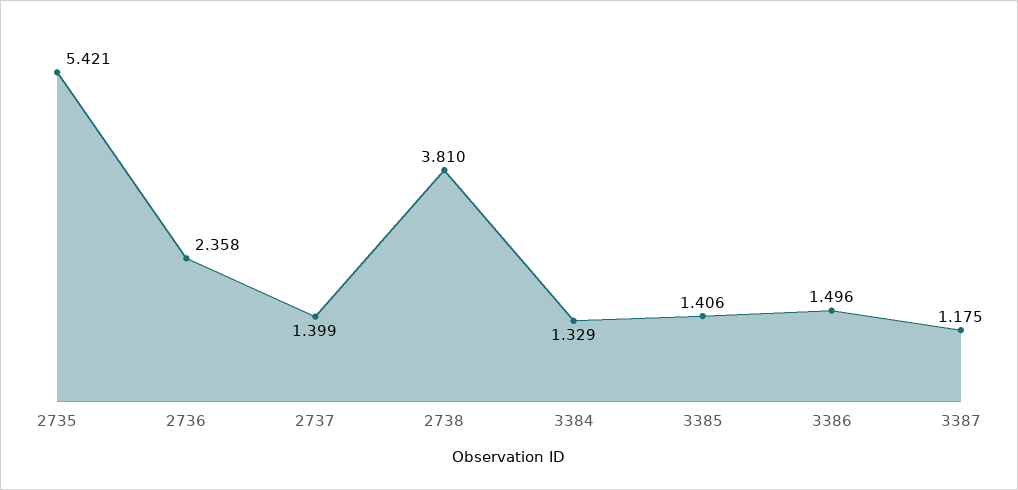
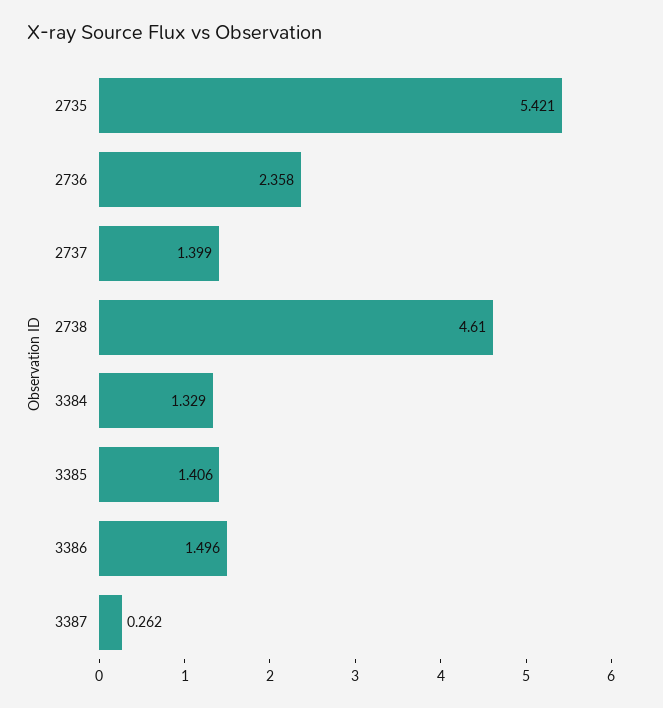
  {
    "2735": 5.421,
    "2736": 2.358,
    "2737": 1.399,
-   "2738": 3.81,
+   "2738": 4.61,
    "3384": 1.329,
    "3385": 1.406,
    "3386": 1.496,
-   "3387": 1.175
+   "3387": 0.262
  }

